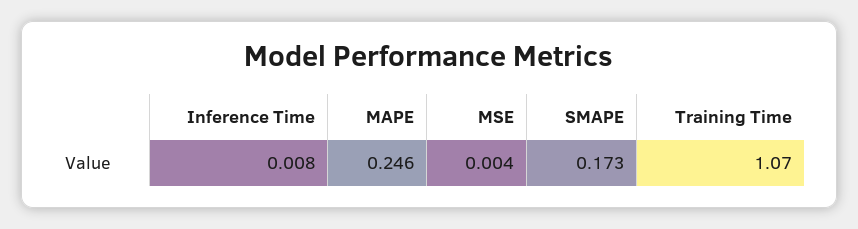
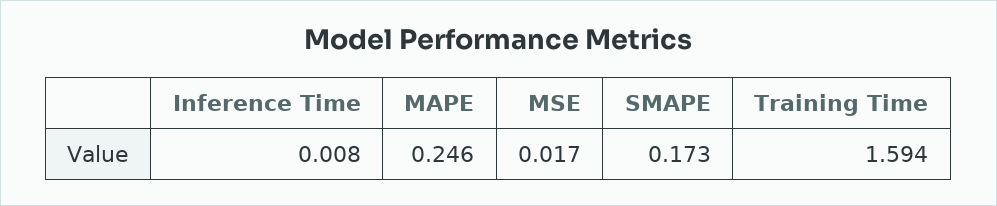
  {
    "Inference Time": 0.008,
    "MAPE": 0.246,
-   "MSE": 0.004,
+   "MSE": 0.017,
    "SMAPE": 0.173,
-   "Training Time": 1.07
+   "Training Time": 1.594
  }

